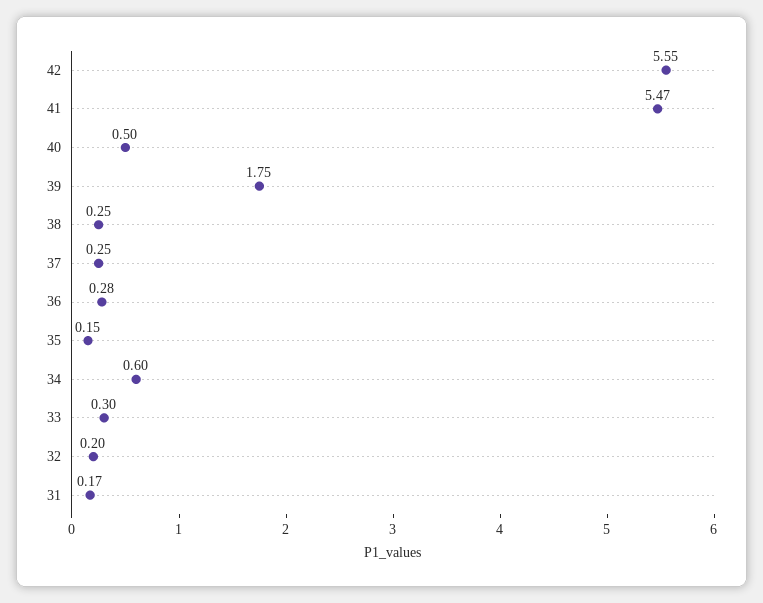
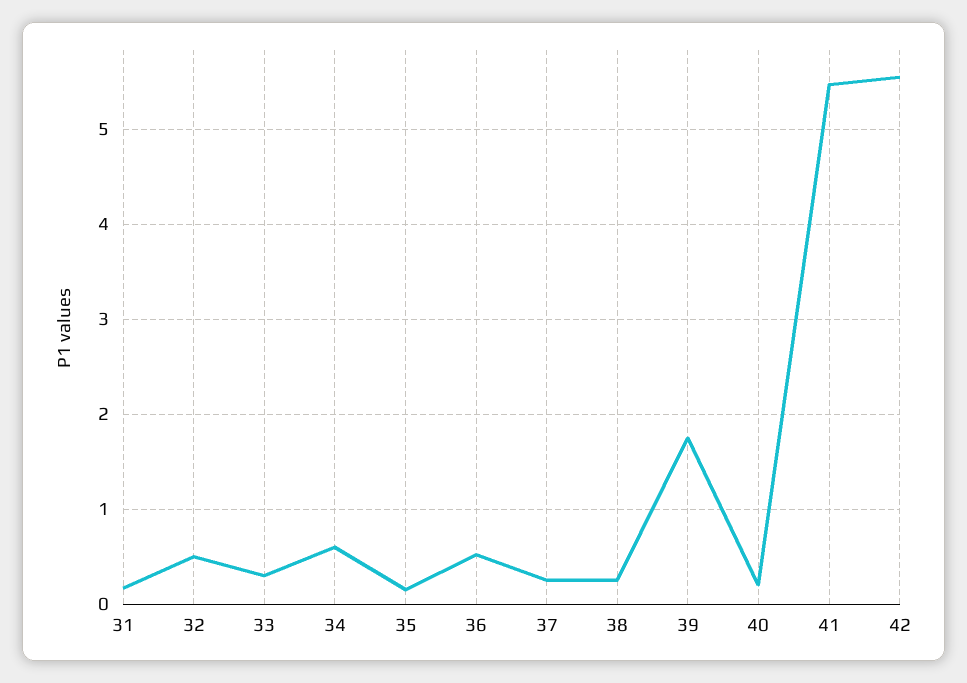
  {
    "42": 5.55,
    "41": 5.47,
-   "40": 0.5,
+   "40": 0.2,
    "39": 1.75,
    "38": 0.25,
    "37": 0.25,
-   "36": 0.28,
+   "36": 0.5,
    "35": 0.15,
    "34": 0.6,
    "33": 0.3,
-   "32": 0.2,
+   "32": 0.5,
    "31": 0.17
  }

